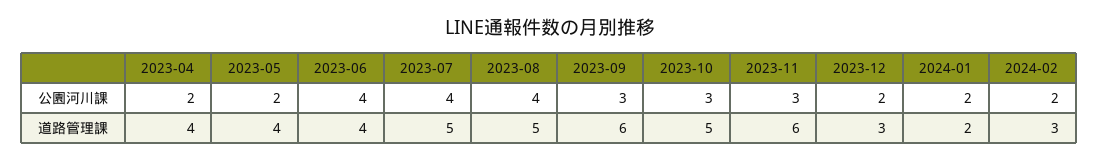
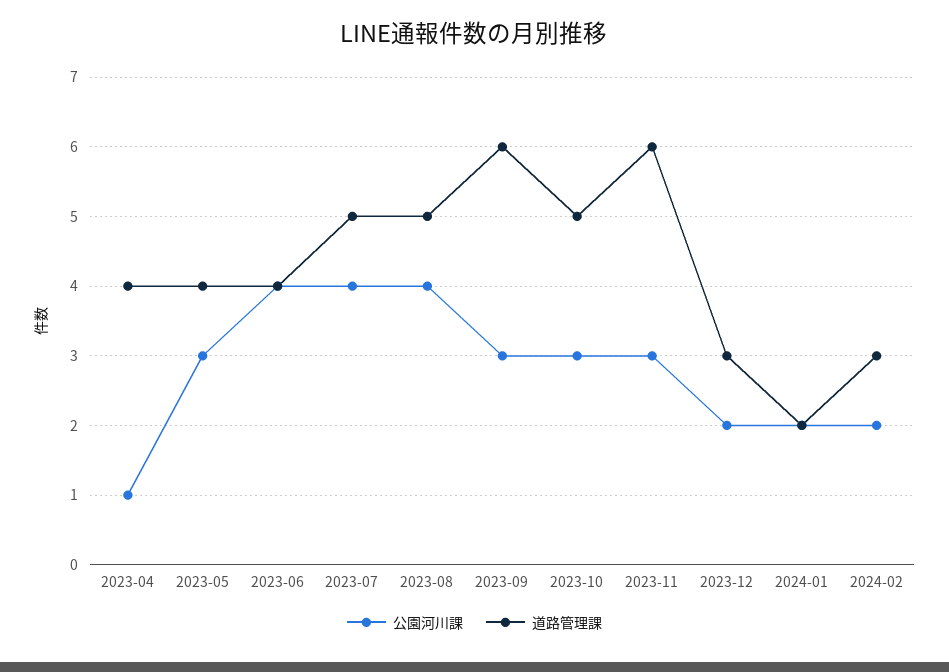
  {
    "公園河川課": {
-     "2023-04": 2,
+     "2023-04": 1,
-     "2023-05": 2,
+     "2023-05": 3,
      "2023-06": 4,
      "2023-07": 4,
      "2023-08": 4,
      "2023-09": 3,
      "2023-10": 3,
      "2023-11": 3,
      "2023-12": 2,
      "2024-01": 2,
      "2024-02": 2
    },
    "道路管理課": {
      "2023-04": 4,
      "2023-05": 4,
      "2023-06": 4,
      "2023-07": 5,
      "2023-08": 5,
      "2023-09": 6,
      "2023-10": 5,
      "2023-11": 6,
      "2023-12": 3,
      "2024-01": 2,
      "2024-02": 3
    }
  }

